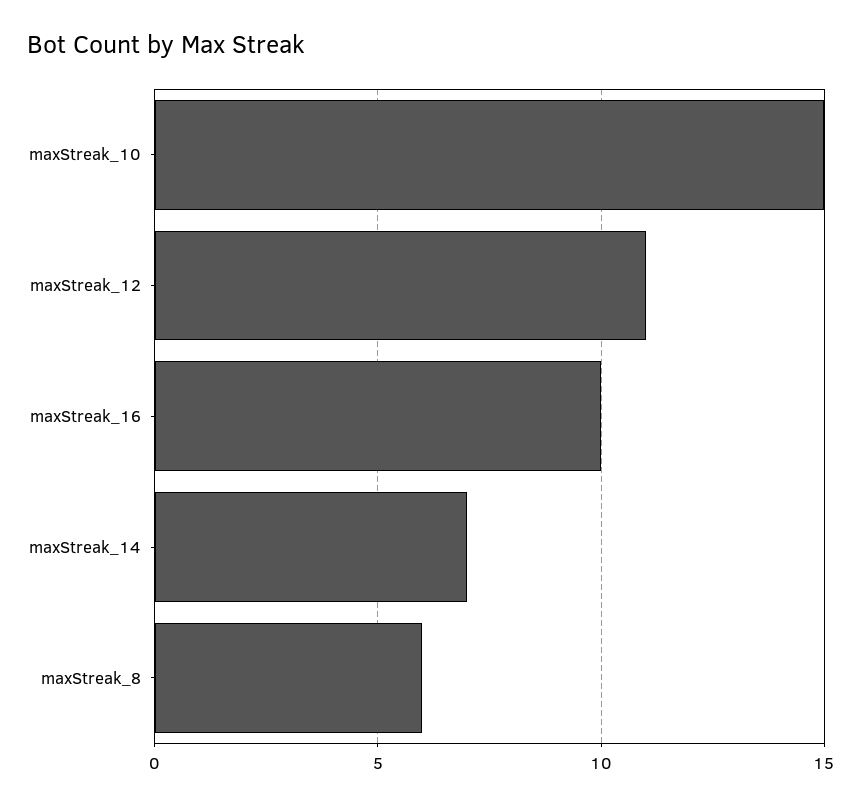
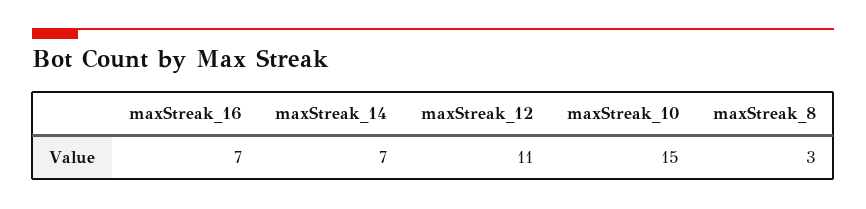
  {
    "maxStreak_10": 15,
    "maxStreak_12": 11,
-   "maxStreak_16": 10,
+   "maxStreak_16": 7,
    "maxStreak_14": 7,
-   "maxStreak_8": 6
+   "maxStreak_8": 3
  }

